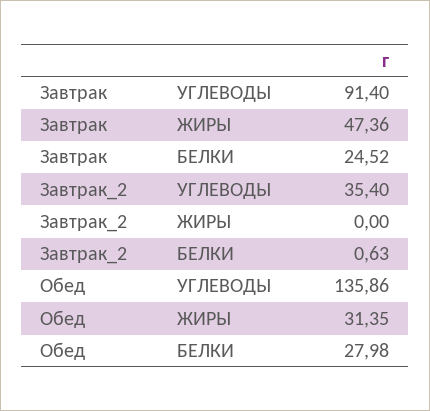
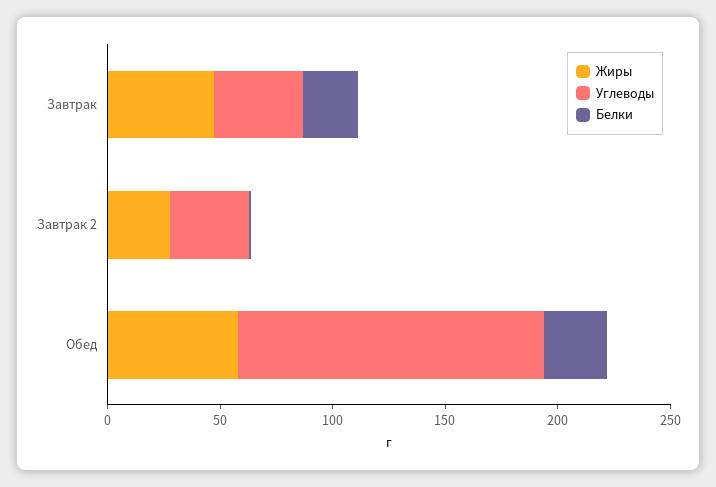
  {
    "УГЛЕВОДЫ": {
-     "Завтрак": 91.4,
+     "Завтрак": 40,
      "Завтрак_2": 35.4,
      "Обед": 135.86
    },
    "ЖИРЫ": {
      "Завтрак": 47.36,
-     "Завтрак_2": 0,
+     "Завтрак_2": 30,
-     "Обед": 31.35
+     "Обед": 60
    },
    "БЕЛКИ": {
      "Завтрак": 24.52,
      "Завтрак_2": 0.63,
      "Обед": 27.98
    }
  }

